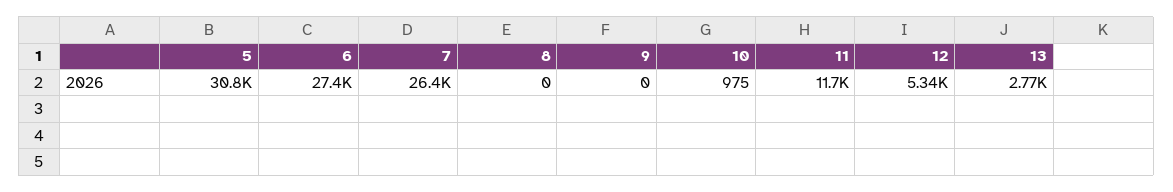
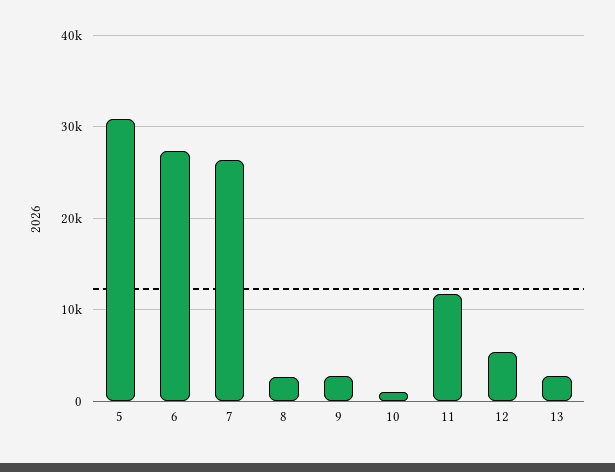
  {
    "5": 30800,
    "6": 27400,
    "7": 26400,
-   "8": 0,
+   "8": 3000,
-   "9": 0,
+   "9": 3000,
    "10": 975,
    "11": 11700,
    "12": 5340,
    "13": 2770
  }

